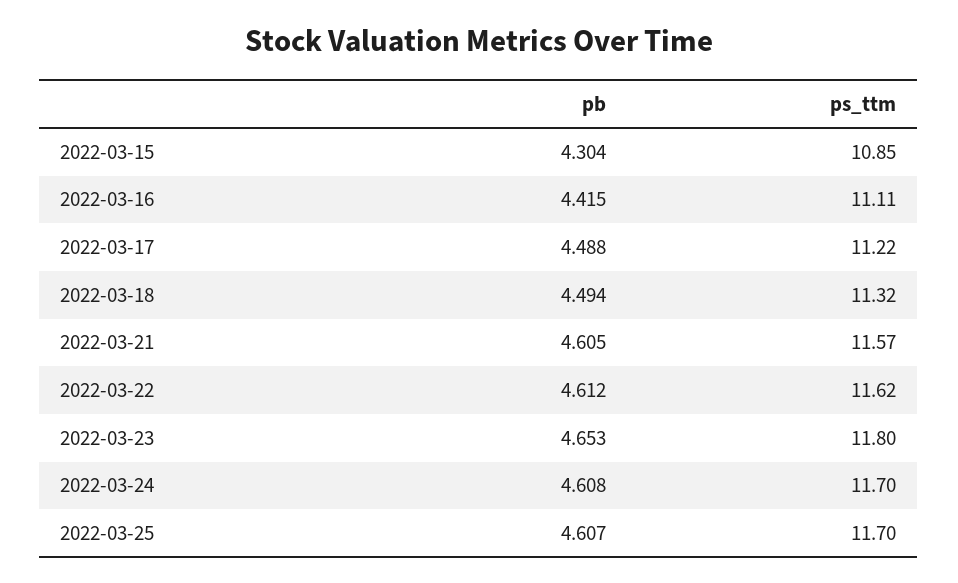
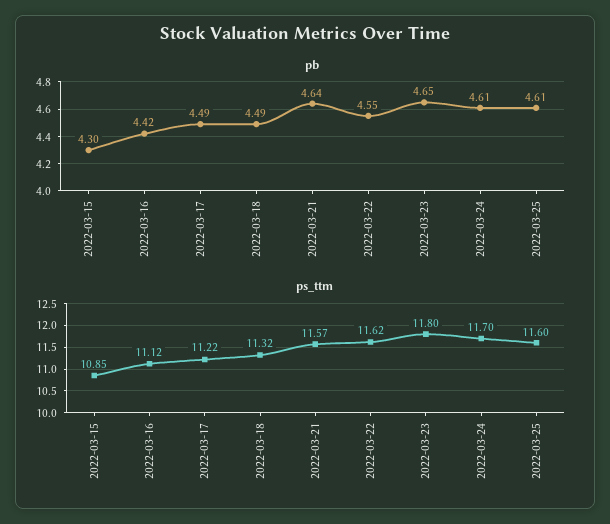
  {
    "pb": {
      "2022-03-15": 4.304,
      "2022-03-16": 4.415,
      "2022-03-17": 4.488,
      "2022-03-18": 4.494,
-     "2022-03-21": 4.605,
+     "2022-03-21": 4.64,
-     "2022-03-22": 4.612,
+     "2022-03-22": 4.55,
      "2022-03-23": 4.653,
      "2022-03-24": 4.608,
      "2022-03-25": 4.607
    },
    "ps_ttm": {
      "2022-03-15": 10.85,
-     "2022-03-16": 11.11,
+     "2022-03-16": 11.12,
      "2022-03-17": 11.22,
      "2022-03-18": 11.32,
      "2022-03-21": 11.57,
      "2022-03-22": 11.62,
      "2022-03-23": 11.8,
      "2022-03-24": 11.7,
-     "2022-03-25": 11.7
+     "2022-03-25": 11.6
    }
  }

